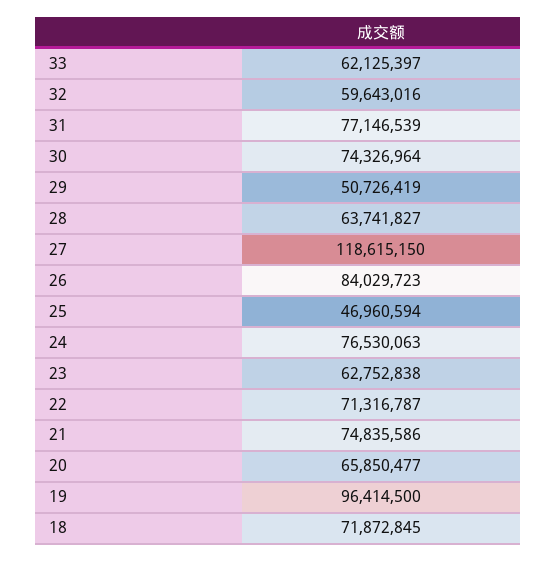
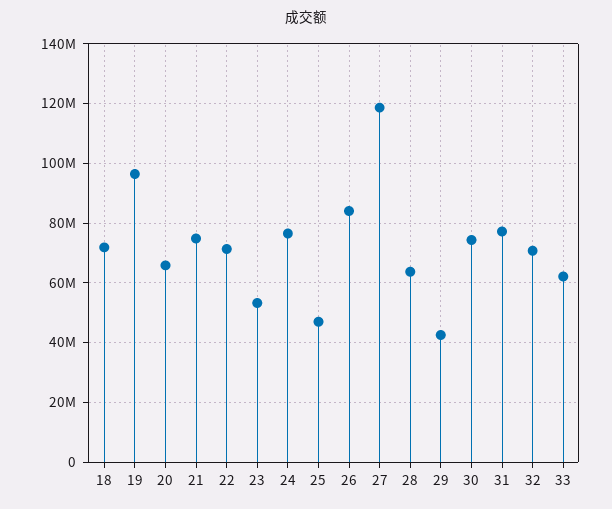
  {
    "33": 62125397,
-   "32": 59643016,
+   "32": 70000000,
    "31": 77146539,
    "30": 74326964,
-   "29": 50726419,
+   "29": 42500000,
    "28": 63741827,
    "27": 118615150,
    "26": 84029723,
    "25": 46960594,
    "24": 76530063,
-   "23": 62752838,
+   "23": 52500000,
    "22": 71316787,
    "21": 74835586,
    "20": 65850477,
    "19": 96414500,
    "18": 71872845
  }

